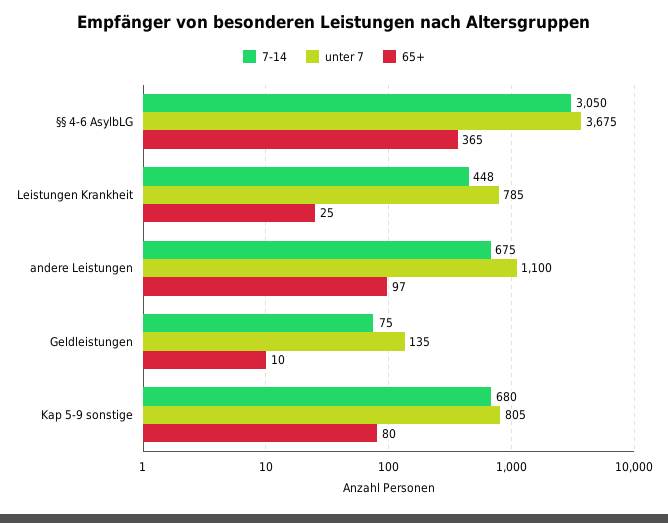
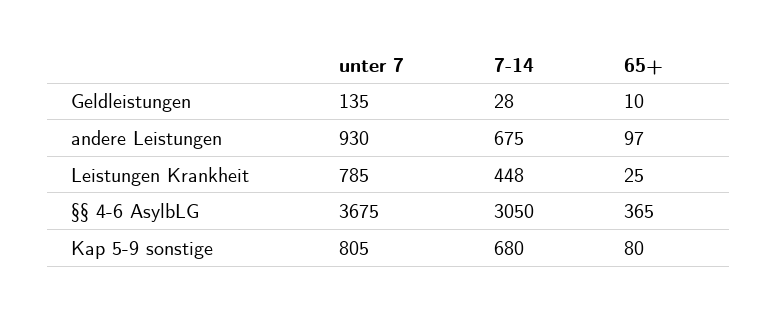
  {
    "7-14": {
      "§§ 4-6 AsylbLG": 3050,
      "Leistungen Krankheit": 448,
      "andere Leistungen": 675,
-     "Geldleistungen": 75,
+     "Geldleistungen": 28,
      "Kap 5-9 sonstige": 680
    },
    "unter 7": {
      "§§ 4-6 AsylbLG": 3675,
      "Leistungen Krankheit": 785,
-     "andere Leistungen": 1100,
+     "andere Leistungen": 930,
      "Geldleistungen": 135,
      "Kap 5-9 sonstige": 805
    },
    "65+": {
      "§§ 4-6 AsylbLG": 365,
      "Leistungen Krankheit": 25,
      "andere Leistungen": 97,
      "Geldleistungen": 10,
      "Kap 5-9 sonstige": 80
    }
  }

